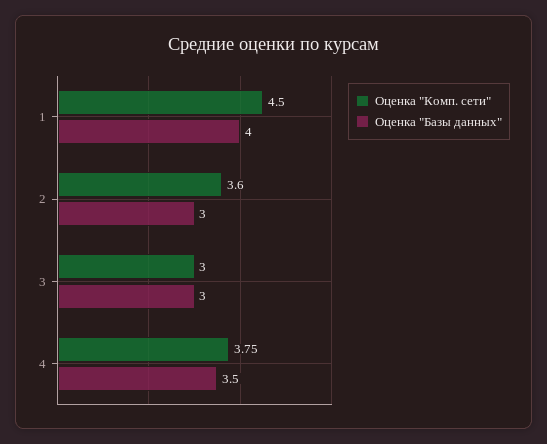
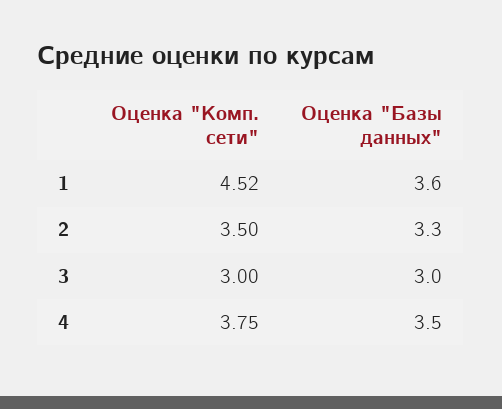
  {
    "Оценка \"Комп. сети\"": {
-     "1": 4.5,
+     "1": 4.52,
-     "2": 3.6,
+     "2": 3.5,
      "3": 3,
      "4": 3.75
    },
    "Оценка \"Базы данных\"": {
-     "1": 4,
+     "1": 3.6,
-     "2": 3,
+     "2": 3.3,
      "3": 3,
      "4": 3.5
    }
  }

